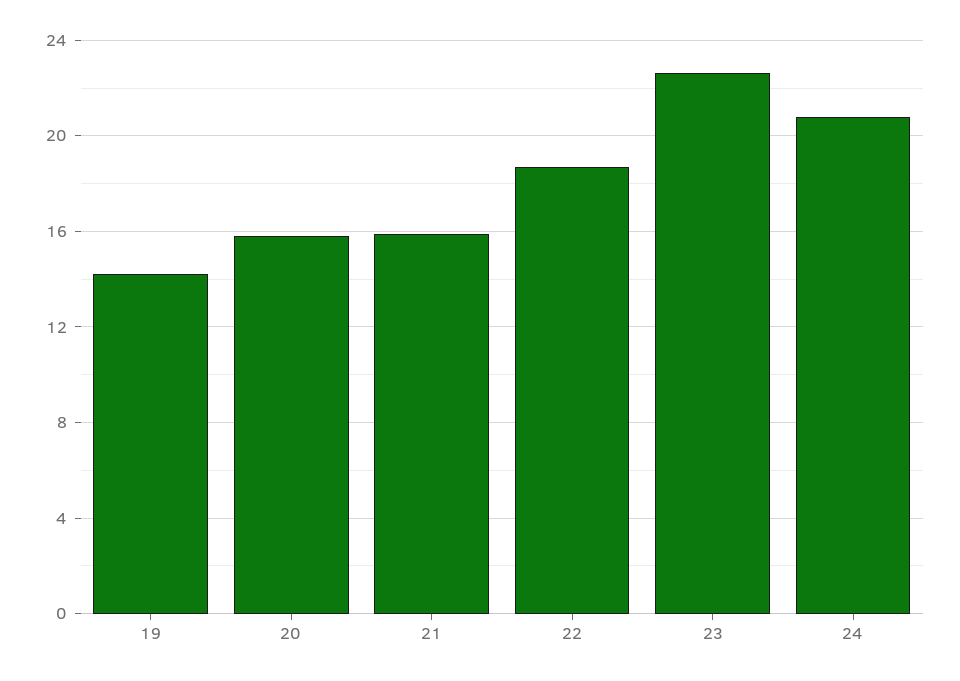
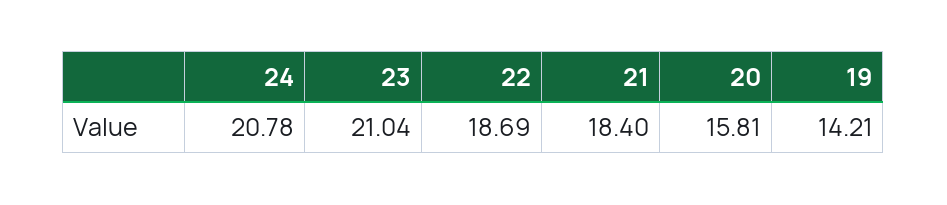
  {
    "19": 14.21,
    "20": 15.81,
-   "21": 16,
+   "21": 18.4,
    "22": 18.69,
-   "23": 22.5,
+   "23": 21.04,
    "24": 20.78
  }

